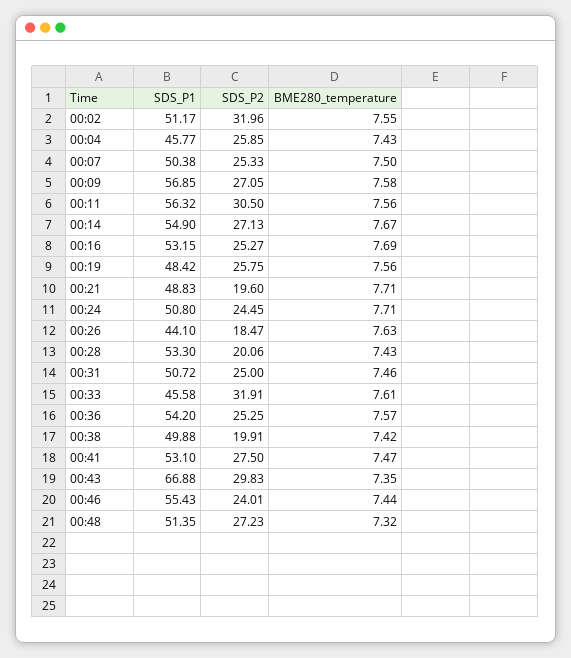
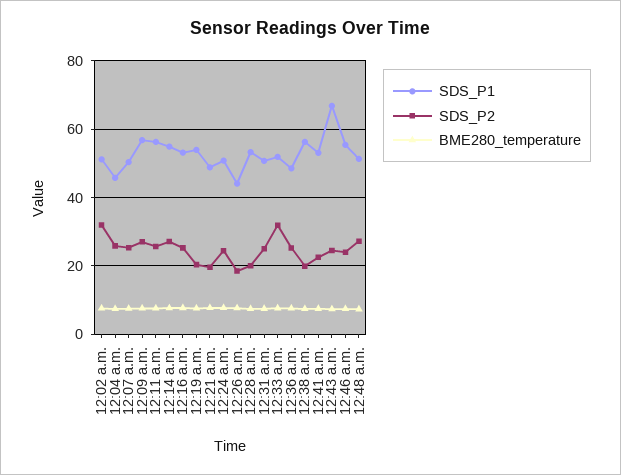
  {
    "SDS_P1": {
      "00:02": 51.17,
      "00:04": 45.77,
      "00:07": 50.38,
      "00:09": 56.85,
      "00:11": 56.32,
      "00:14": 54.9,
      "00:16": 53.15,
-     "00:19": 48.42,
+     "00:19": 54,
      "00:21": 48.83,
      "00:24": 50.8,
      "00:26": 44.1,
      "00:28": 53.3,
      "00:31": 50.72,
-     "00:33": 45.58,
+     "00:33": 52,
-     "00:36": 54.2,
+     "00:36": 48,
-     "00:38": 49.88,
+     "00:38": 56,
      "00:41": 53.1,
      "00:43": 66.88,
      "00:46": 55.43,
      "00:48": 51.35
    },
    "SDS_P2": {
      "00:02": 31.96,
      "00:04": 25.85,
      "00:07": 25.33,
      "00:09": 27.05,
-     "00:11": 30.5,
+     "00:11": 26,
      "00:14": 27.13,
      "00:16": 25.27,
-     "00:19": 25.75,
+     "00:19": 20,
      "00:21": 19.6,
      "00:24": 24.45,
      "00:26": 18.47,
      "00:28": 20.06,
      "00:31": 25,
      "00:33": 31.91,
      "00:36": 25.25,
      "00:38": 19.91,
-     "00:41": 27.5,
+     "00:41": 22,
-     "00:43": 29.83,
+     "00:43": 24,
      "00:46": 24.01,
      "00:48": 27.23
    },
    "BME280_temperature": {
      "00:02": 7.55,
      "00:04": 7.43,
      "00:07": 7.5,
      "00:09": 7.58,
      "00:11": 7.56,
      "00:14": 7.67,
      "00:16": 7.69,
      "00:19": 7.56,
      "00:21": 7.71,
      "00:24": 7.71,
      "00:26": 7.63,
      "00:28": 7.43,
      "00:31": 7.46,
      "00:33": 7.61,
      "00:36": 7.57,
      "00:38": 7.42,
      "00:41": 7.47,
      "00:43": 7.35,
      "00:46": 7.44,
      "00:48": 7.32
    }
  }

